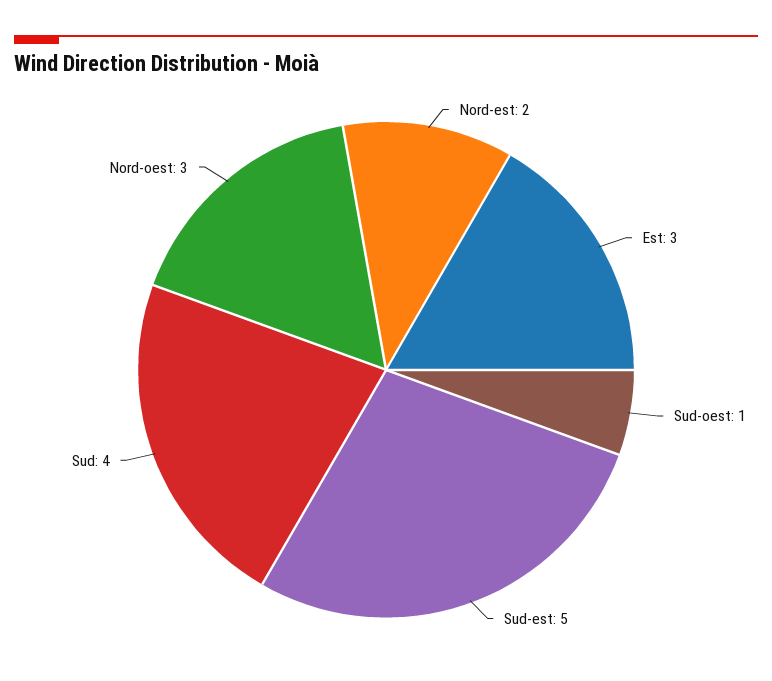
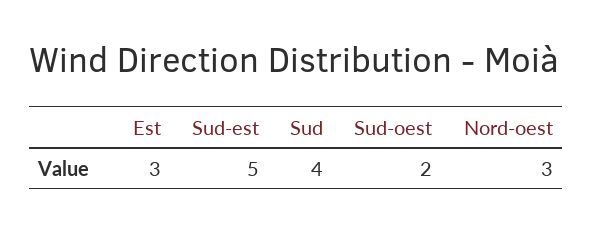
  {
-   "Nord-est": 2,
    "Est": 3,
-   "Sud-oest": 1,
+   "Sud-oest": 2,
    "Sud-est": 5,
    "Sud": 4,
    "Nord-oest": 3
  }

